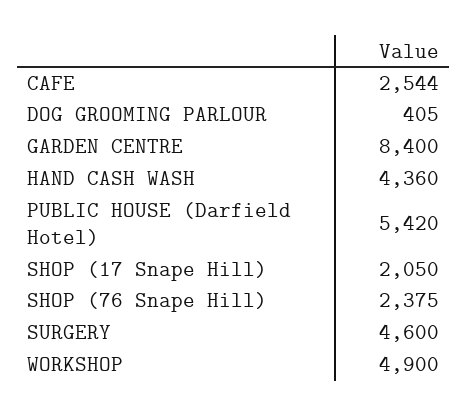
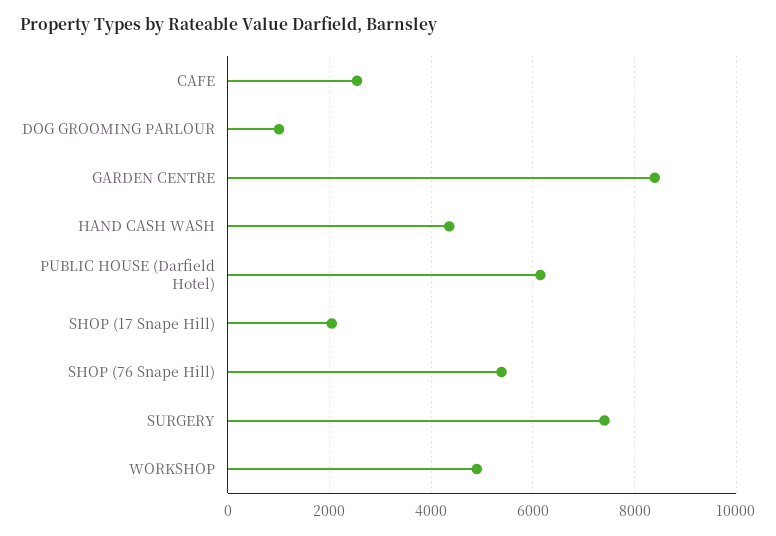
  {
    "CAFE": 2544,
-   "DOG GROOMING PARLOUR": 405,
+   "DOG GROOMING PARLOUR": 1000,
    "GARDEN CENTRE": 8400,
    "HAND CASH WASH": 4360,
-   "PUBLIC HOUSE (Darfield Hotel)": 5420,
+   "PUBLIC HOUSE (Darfield Hotel)": 6200,
    "SHOP (17 Snape Hill)": 2050,
-   "SHOP (76 Snape Hill)": 2375,
+   "SHOP (76 Snape Hill)": 5400,
-   "SURGERY": 4600,
+   "SURGERY": 7400,
    "WORKSHOP": 4900
  }

